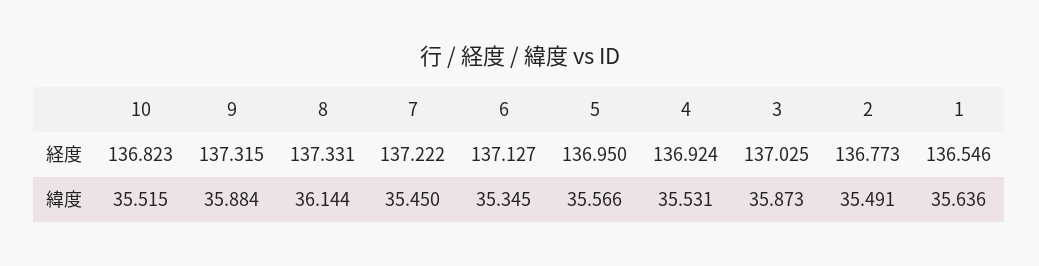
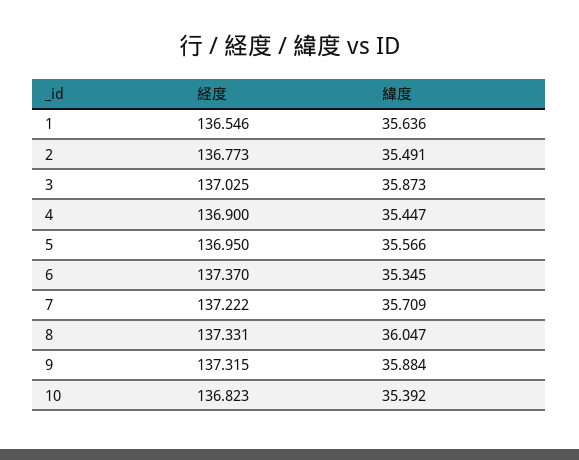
  {
    "10": {
      "経度": 136.823,
-     "緯度": 35.515
+     "緯度": 35.392
    },
    "9": {
      "経度": 137.315,
      "緯度": 35.884
    },
    "8": {
      "経度": 137.331,
-     "緯度": 36.144
+     "緯度": 36.047
    },
    "7": {
      "経度": 137.222,
-     "緯度": 35.45
+     "緯度": 35.709
    },
    "6": {
-     "経度": 137.127,
+     "経度": 137.37,
      "緯度": 35.345
    },
    "5": {
      "経度": 136.95,
      "緯度": 35.566
    },
    "4": {
-     "経度": 136.924,
+     "経度": 136.9,
-     "緯度": 35.531
+     "緯度": 35.447
    },
    "3": {
      "経度": 137.025,
      "緯度": 35.873
    },
    "2": {
      "経度": 136.773,
      "緯度": 35.491
    },
    "1": {
      "経度": 136.546,
      "緯度": 35.636
    }
  }

